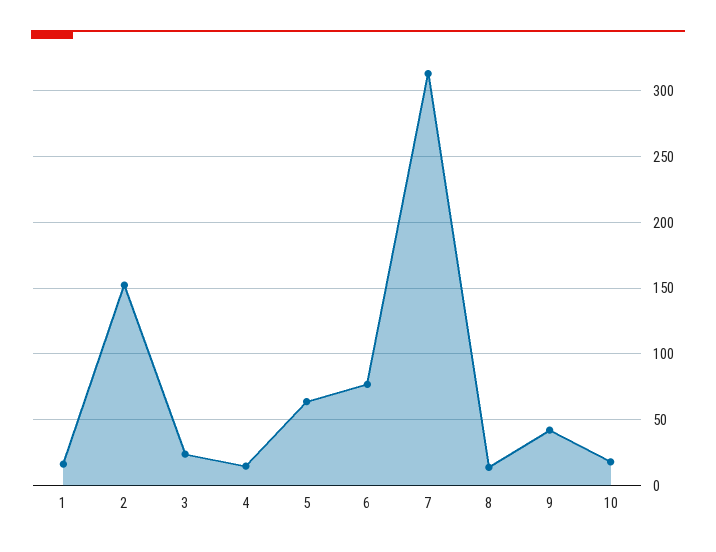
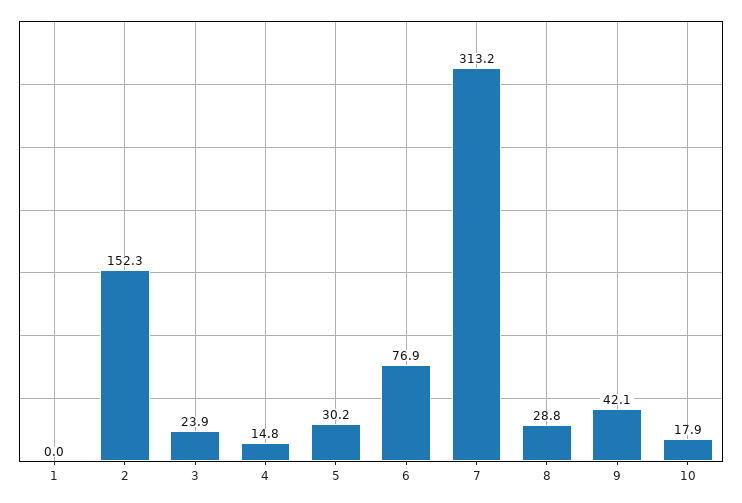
  {
-   "1": 15,
+   "1": 0,
    "2": 152.3,
    "3": 23.9,
    "4": 14.8,
-   "5": 65,
+   "5": 30.2,
    "6": 76.9,
    "7": 313.2,
-   "8": 15,
+   "8": 28.8,
    "9": 42.1,
    "10": 17.9
  }

